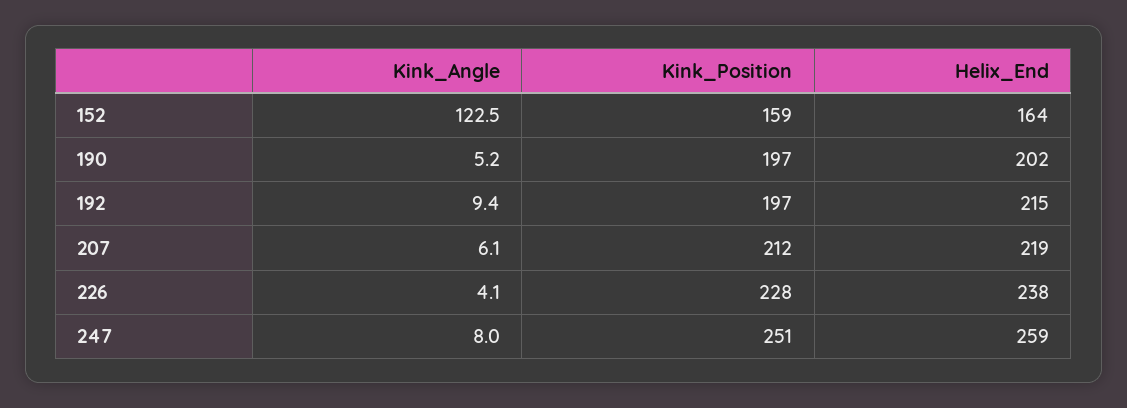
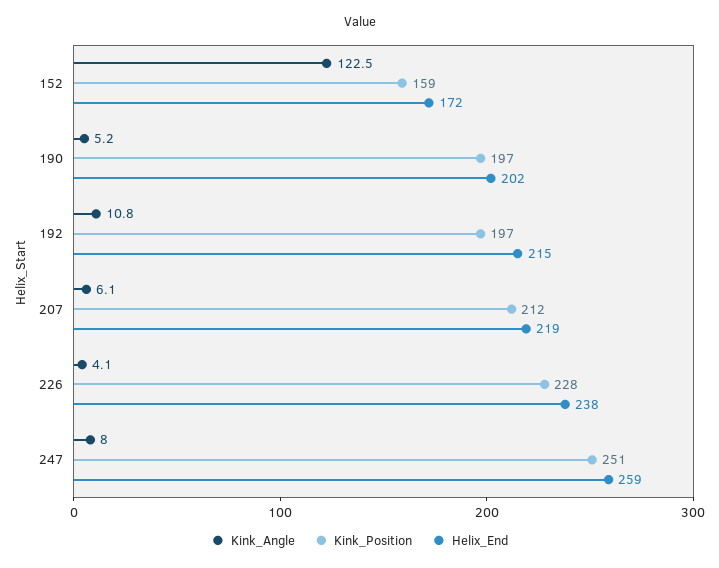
  {
    "Kink_Angle": {
      "152": 122.5,
      "190": 5.2,
-     "192": 9.4,
+     "192": 10.8,
      "207": 6.1,
      "226": 4.1,
      "247": 8
    },
    "Kink_Position": {
      "152": 159,
      "190": 197,
      "192": 197,
      "207": 212,
      "226": 228,
      "247": 251
    },
    "Helix_End": {
-     "152": 164,
+     "152": 172,
      "190": 202,
      "192": 215,
      "207": 219,
      "226": 238,
      "247": 259
    }
  }

